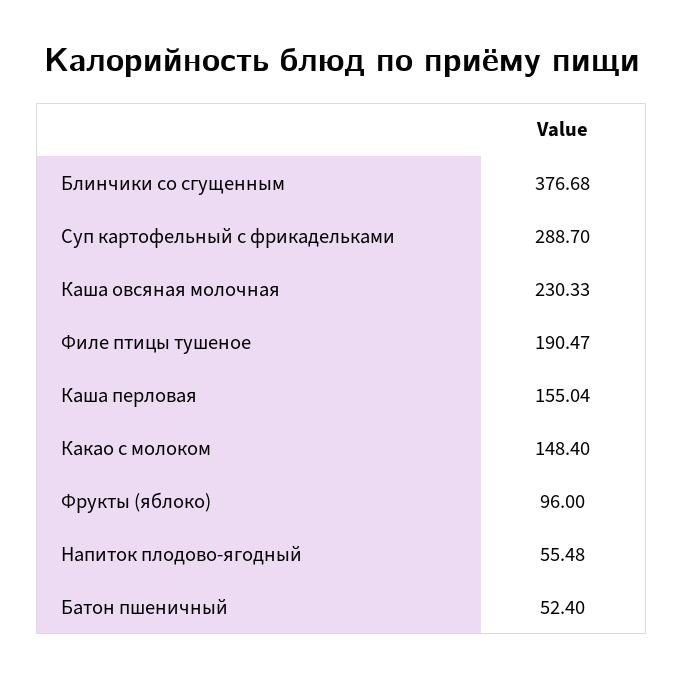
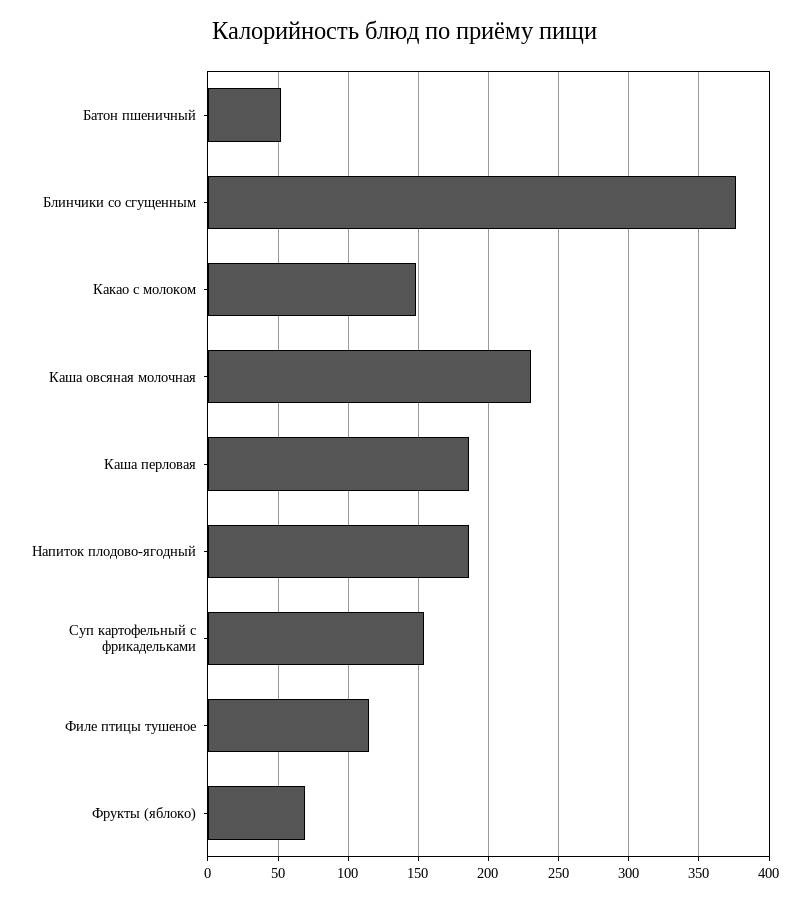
  {
    "Блинчики со сгущенным": 376.68,
-   "Суп картофельный с фрикадельками": 288.7,
+   "Суп картофельный с фрикадельками": 155,
    "Каша овсяная молочная": 230.33,
-   "Филе птицы тушеное": 190.47,
+   "Филе птицы тушеное": 115,
-   "Каша перловая": 155.04,
+   "Каша перловая": 185,
    "Какао с молоком": 148.4,
-   "Фрукты (яблоко)": 96,
+   "Фрукты (яблоко)": 70,
-   "Напиток плодово-ягодный": 55.48,
+   "Напиток плодово-ягодный": 185,
    "Батон пшеничный": 52.4
  }

